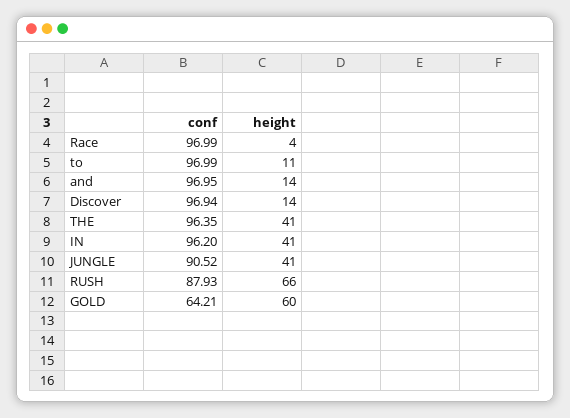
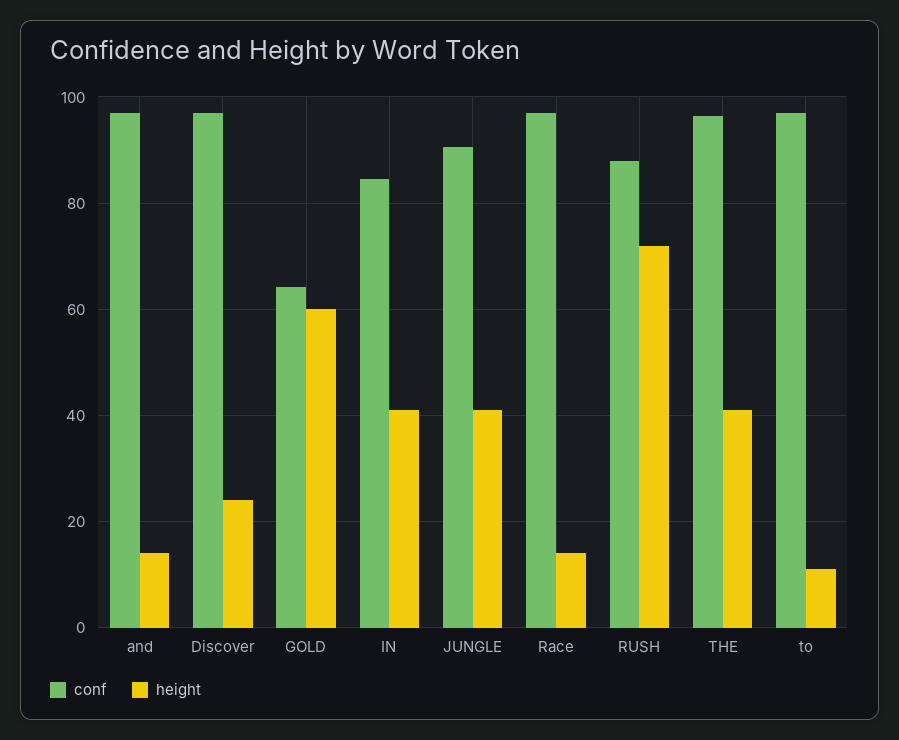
  {
    "conf": {
      "Race": 96.99,
      "to": 96.99,
      "and": 96.95,
      "Discover": 96.94,
      "THE": 96.35,
-     "IN": 96.2,
+     "IN": 84,
      "JUNGLE": 90.52,
      "RUSH": 87.93,
      "GOLD": 64.21
    },
    "height": {
-     "Race": 4,
+     "Race": 14,
      "to": 11,
      "and": 14,
-     "Discover": 14,
+     "Discover": 24,
      "THE": 41,
      "IN": 41,
      "JUNGLE": 41,
-     "RUSH": 66,
+     "RUSH": 72,
      "GOLD": 60
    }
  }

